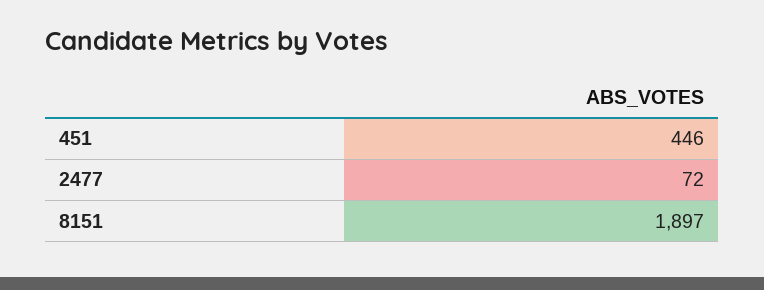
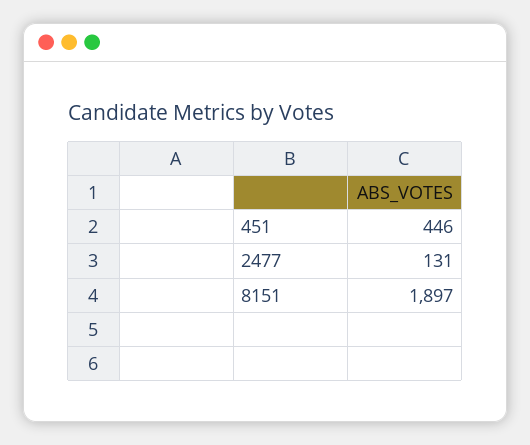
  {
    "451": 446,
-   "2477": 72,
+   "2477": 131,
    "8151": 1897
  }

